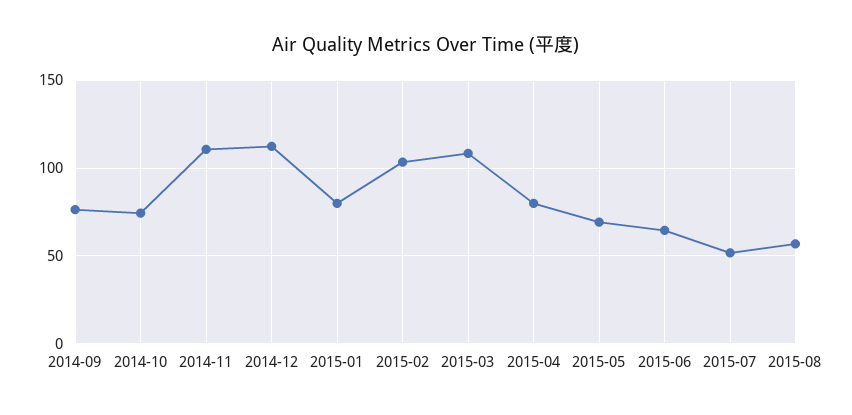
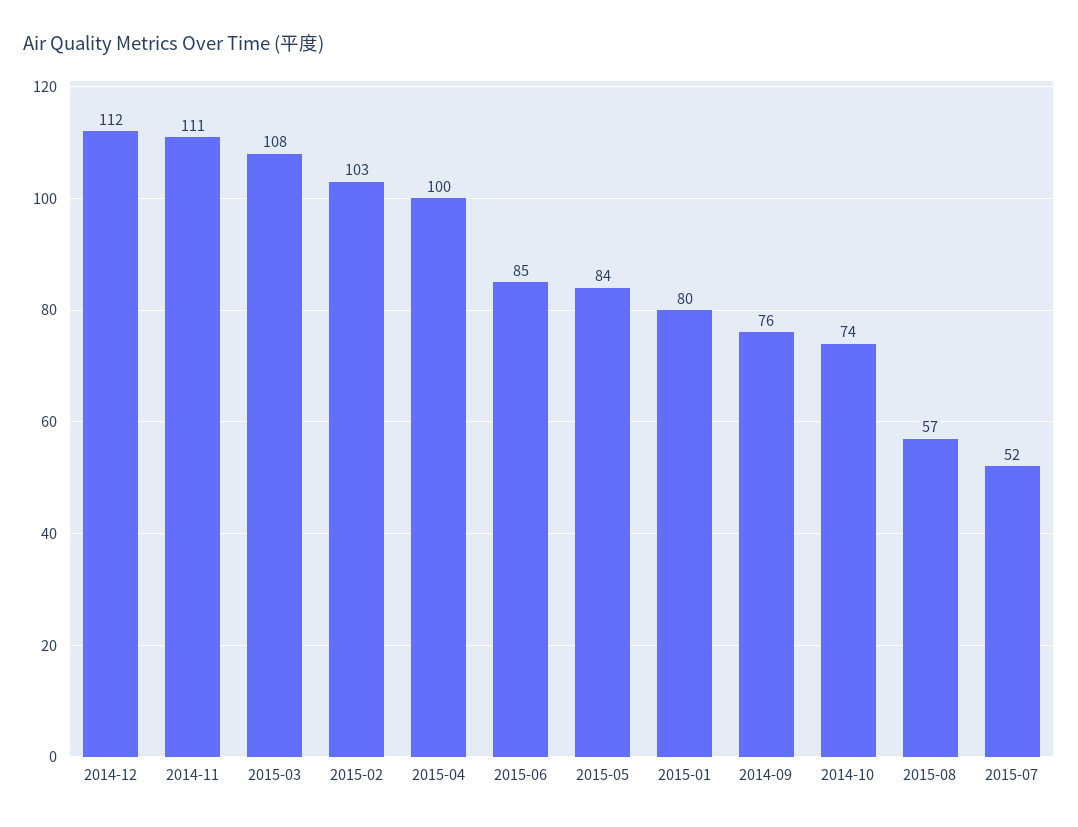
  {
    "2014-09": 76,
    "2014-10": 74,
    "2014-11": 111,
    "2014-12": 112,
    "2015-01": 80,
    "2015-02": 103,
    "2015-03": 108,
-   "2015-04": 80,
+   "2015-04": 100,
-   "2015-05": 70,
+   "2015-05": 84,
-   "2015-06": 65,
+   "2015-06": 85,
    "2015-07": 52,
    "2015-08": 57
  }

